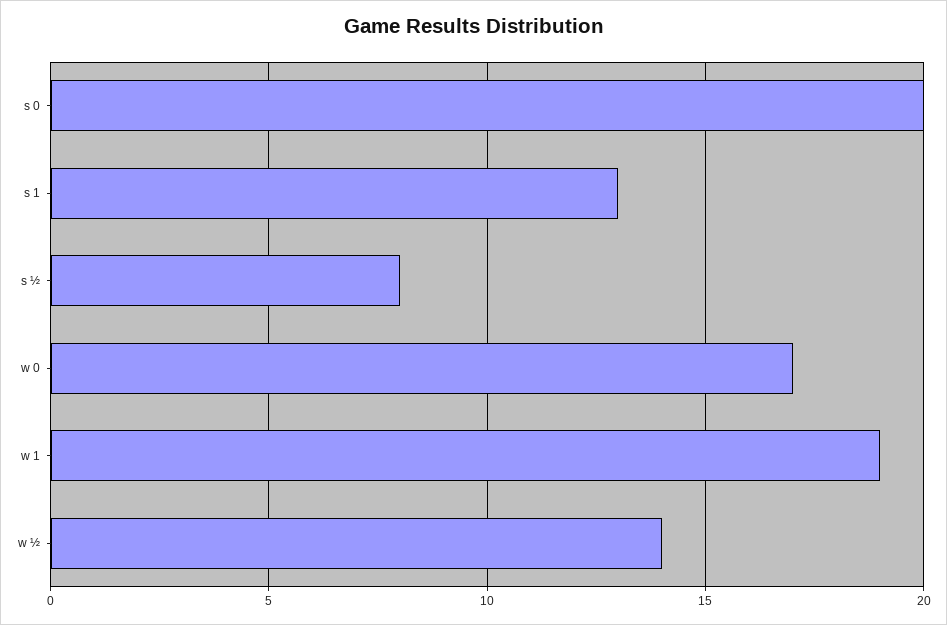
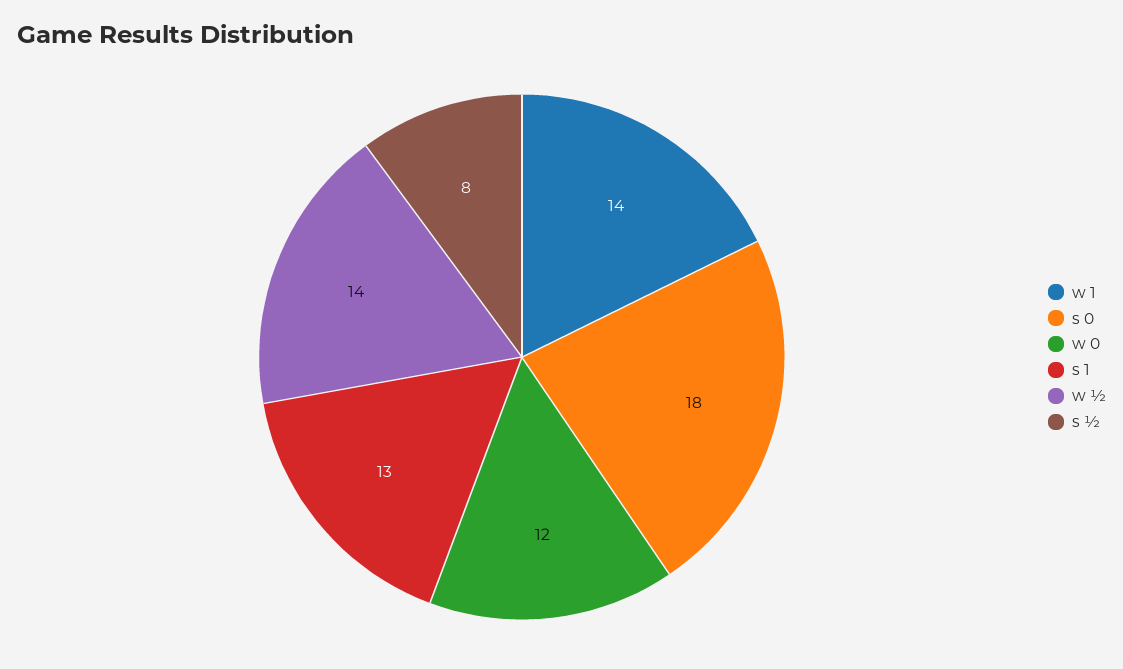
  {
-   "s 0": 20,
+   "s 0": 18,
    "s 1": 13,
    "s ½": 8,
-   "w 0": 17,
+   "w 0": 12,
-   "w 1": 19,
+   "w 1": 14,
    "w ½": 14
  }

